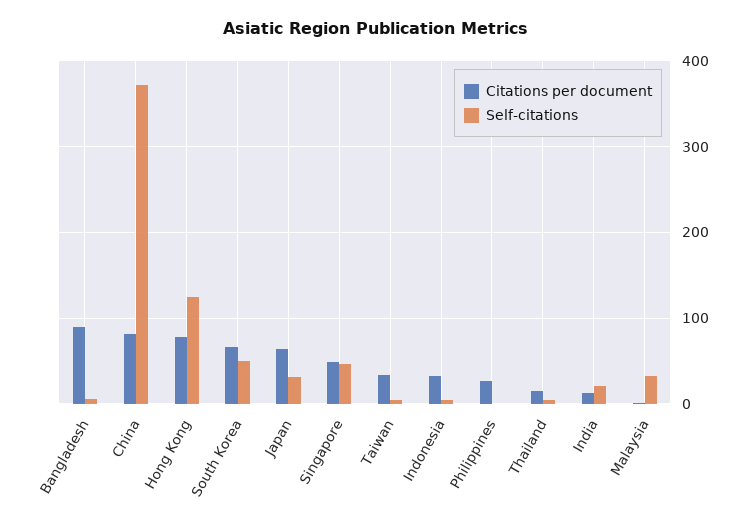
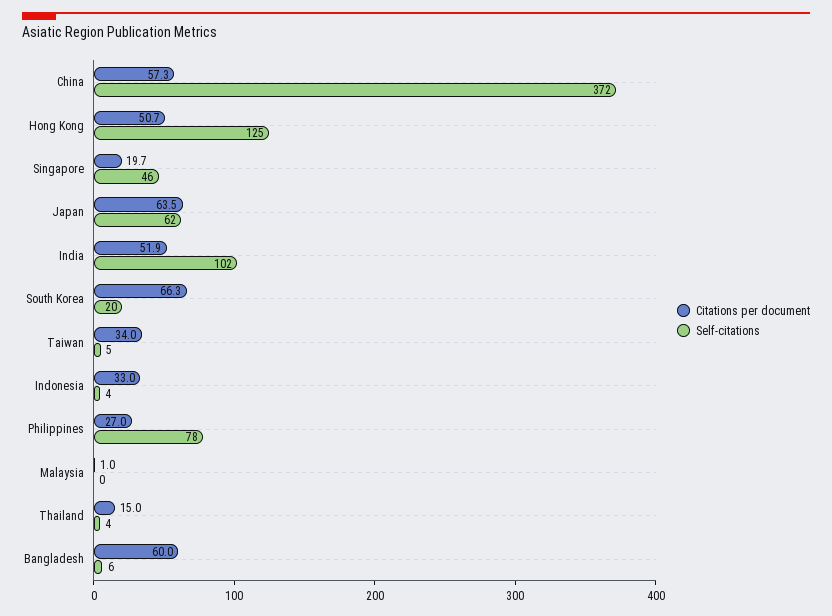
  {
    "Citations per document": {
-     "Bangladesh": 90,
+     "Bangladesh": 60,
-     "China": 80,
+     "China": 57.3,
-     "Hong Kong": 80,
+     "Hong Kong": 50.7,
      "South Korea": 66.3,
      "Japan": 63.5,
-     "Singapore": 50,
+     "Singapore": 19.7,
      "Taiwan": 34,
      "Indonesia": 33,
      "Philippines": 27,
      "Thailand": 15,
-     "India": 10,
+     "India": 51.9,
      "Malaysia": 1
    },
    "Self-citations": {
      "Bangladesh": 6,
      "China": 372,
      "Hong Kong": 125,
-     "South Korea": 50,
+     "South Korea": 20,
-     "Japan": 30,
+     "Japan": 62,
      "Singapore": 46,
      "Taiwan": 5,
      "Indonesia": 4,
-     "Philippines": 0,
+     "Philippines": 78,
      "Thailand": 4,
-     "India": 20,
+     "India": 102,
-     "Malaysia": 30
+     "Malaysia": 0
    }
  }

